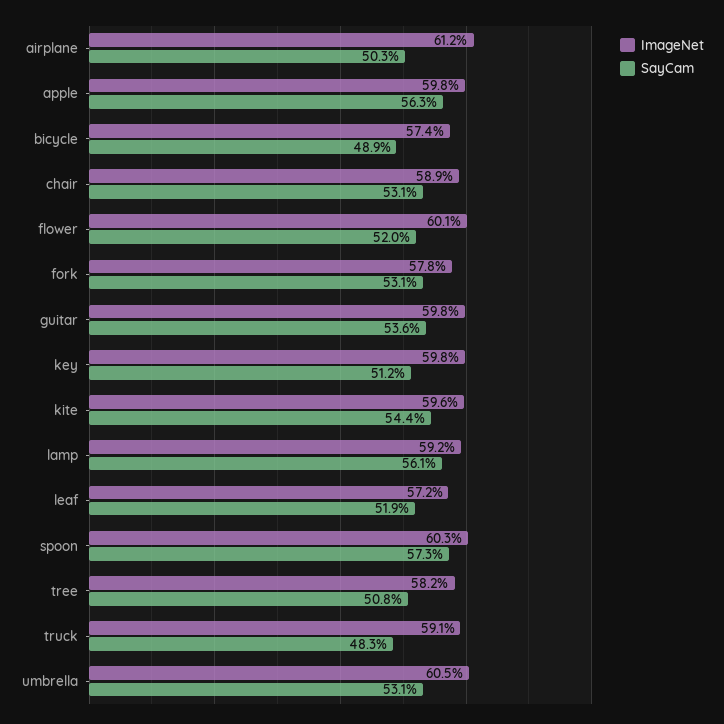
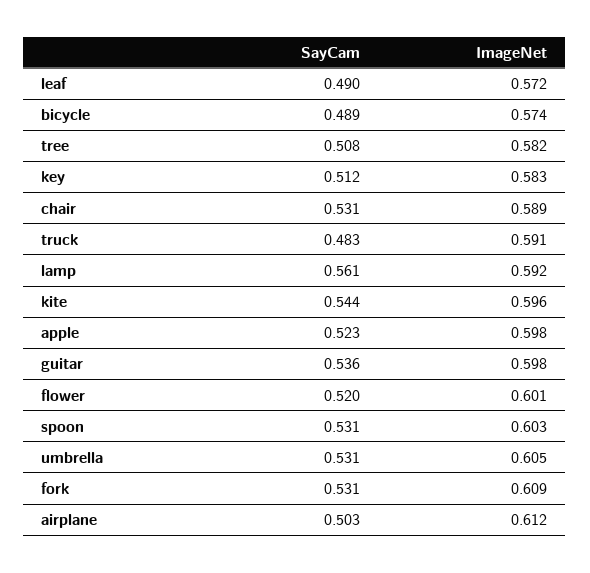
  {
    "ImageNet": {
      "airplane": 0.612,
      "apple": 0.598,
      "bicycle": 0.574,
      "chair": 0.589,
      "flower": 0.601,
-     "fork": 0.578,
+     "fork": 0.609,
      "guitar": 0.598,
-     "key": 0.598,
+     "key": 0.583,
      "kite": 0.596,
      "lamp": 0.592,
      "leaf": 0.572,
      "spoon": 0.603,
      "tree": 0.582,
      "truck": 0.591,
      "umbrella": 0.605
    },
    "SayCam": {
      "airplane": 0.503,
-     "apple": 0.563,
+     "apple": 0.523,
      "bicycle": 0.489,
      "chair": 0.531,
      "flower": 0.52,
      "fork": 0.531,
      "guitar": 0.536,
      "key": 0.512,
      "kite": 0.544,
      "lamp": 0.561,
-     "leaf": 0.519,
+     "leaf": 0.49,
-     "spoon": 0.573,
+     "spoon": 0.531,
      "tree": 0.508,
      "truck": 0.483,
      "umbrella": 0.531
    }
  }

